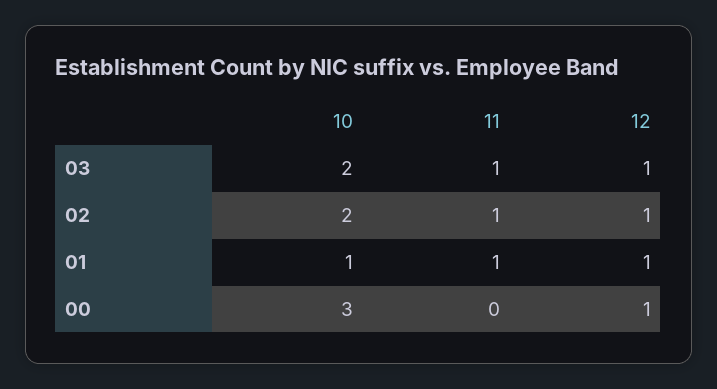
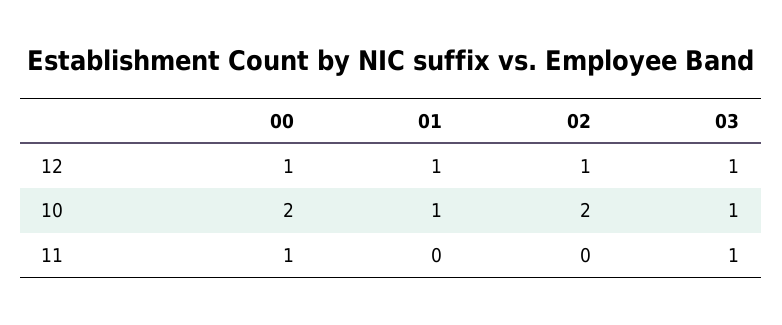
  {
    "10": {
-     "03": 2,
+     "03": 1,
      "02": 2,
      "01": 1,
-     "00": 3
+     "00": 2
    },
    "11": {
      "03": 1,
-     "02": 1,
+     "02": 0,
-     "01": 1,
+     "01": 0,
-     "00": 0
+     "00": 1
    },
    "12": {
      "03": 1,
      "02": 1,
      "01": 1,
      "00": 1
    }
  }

